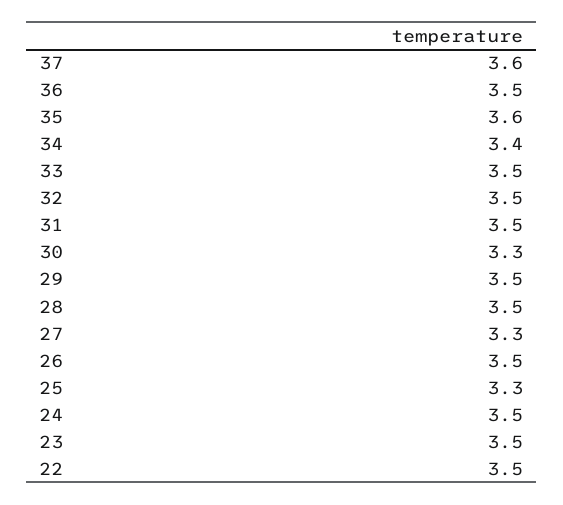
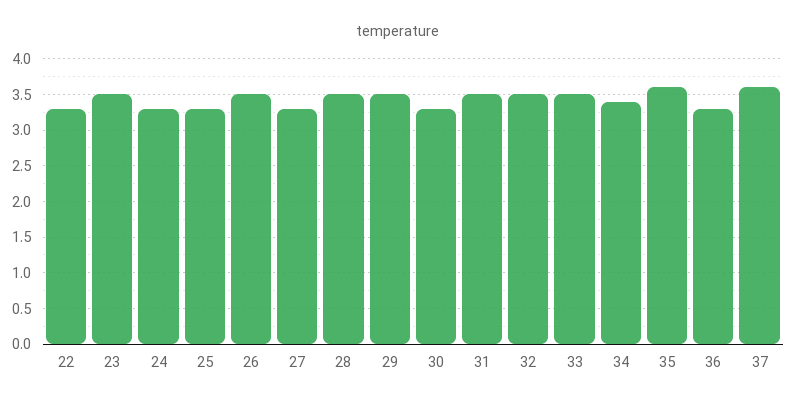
  {
    "37": 3.6,
-   "36": 3.5,
+   "36": 3.3,
    "35": 3.6,
    "34": 3.4,
    "33": 3.5,
    "32": 3.5,
    "31": 3.5,
    "30": 3.3,
    "29": 3.5,
    "28": 3.5,
    "27": 3.3,
    "26": 3.5,
    "25": 3.3,
-   "24": 3.5,
+   "24": 3.3,
    "23": 3.5,
-   "22": 3.5
+   "22": 3.3
  }

